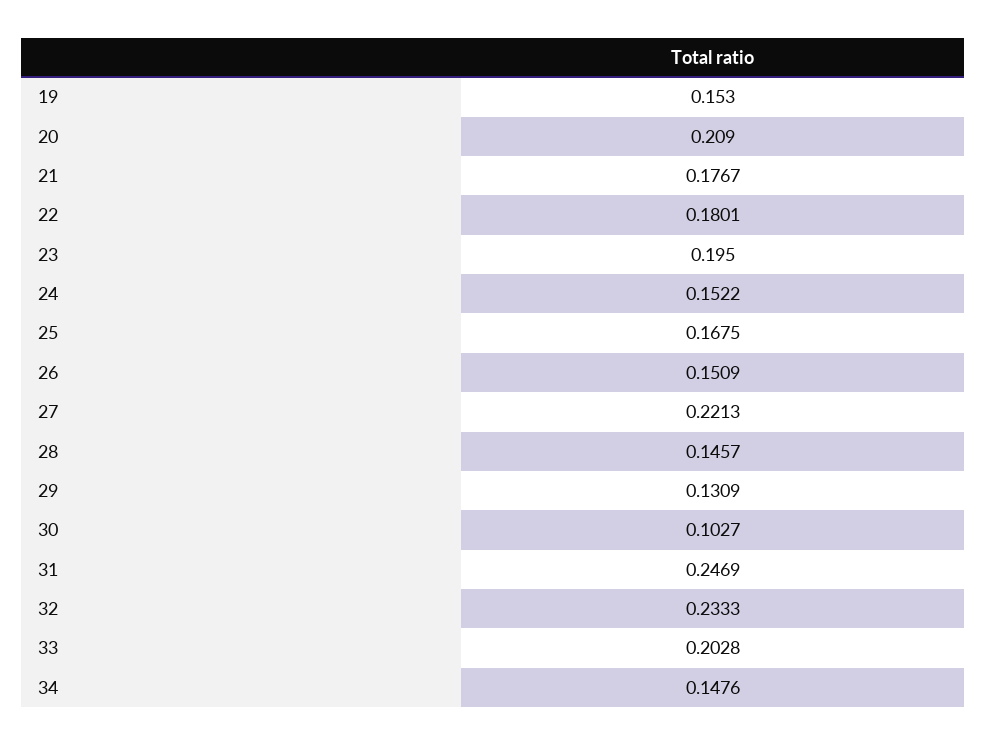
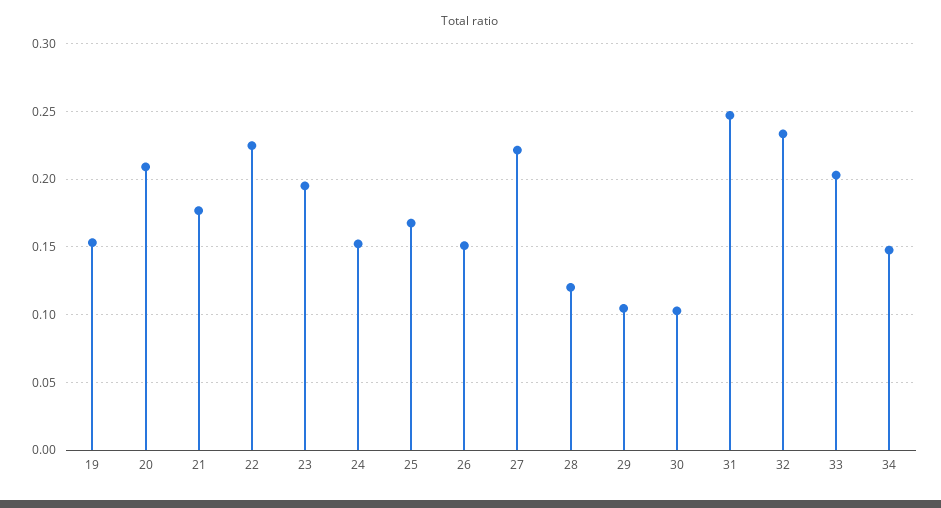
  {
    "19": 0.153,
    "20": 0.209,
    "21": 0.1767,
-   "22": 0.1801,
+   "22": 0.225,
    "23": 0.195,
    "24": 0.1522,
    "25": 0.1675,
    "26": 0.1509,
    "27": 0.2213,
-   "28": 0.1457,
+   "28": 0.12,
-   "29": 0.1309,
+   "29": 0.105,
    "30": 0.1027,
    "31": 0.2469,
    "32": 0.2333,
    "33": 0.2028,
    "34": 0.1476
  }

